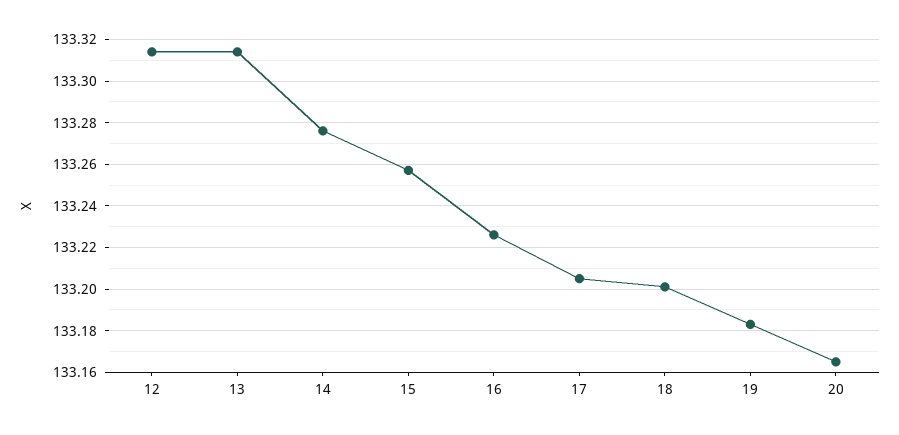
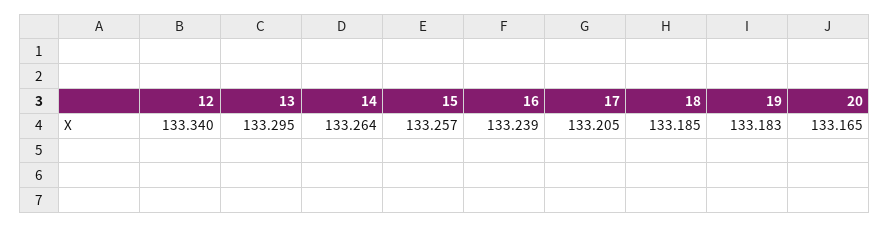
  {
-   "12": 133.315,
+   "12": 133.34,
-   "13": 133.315,
+   "13": 133.295,
-   "14": 133.275,
+   "14": 133.264,
    "15": 133.257,
-   "16": 133.225,
+   "16": 133.239,
    "17": 133.205,
-   "18": 133.2,
+   "18": 133.185,
    "19": 133.183,
    "20": 133.165
  }

